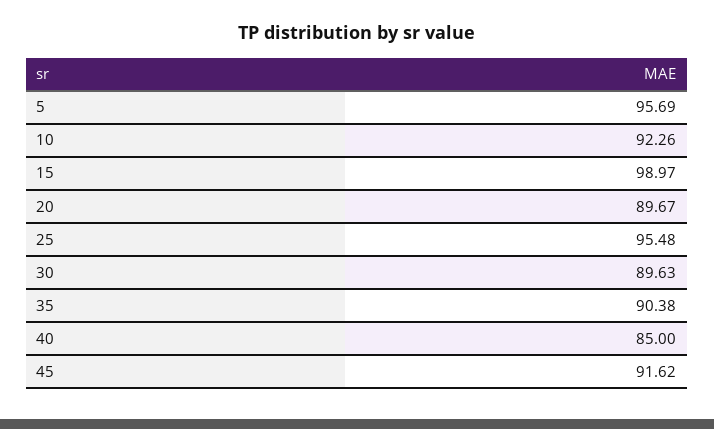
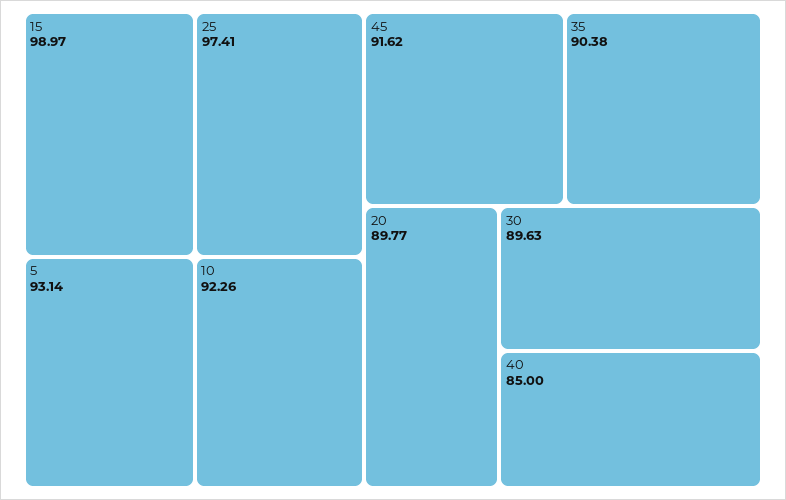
  {
-   "5": 95.69,
+   "5": 93.14,
    "10": 92.26,
    "15": 98.97,
-   "20": 89.67,
+   "20": 89.77,
-   "25": 95.48,
+   "25": 97.41,
    "30": 89.63,
    "35": 90.38,
    "40": 85,
    "45": 91.62
  }

